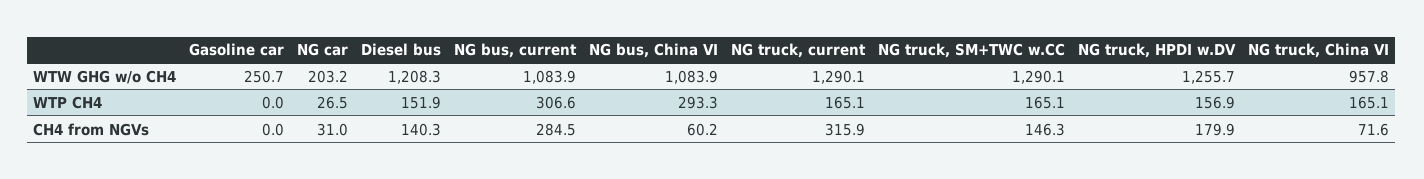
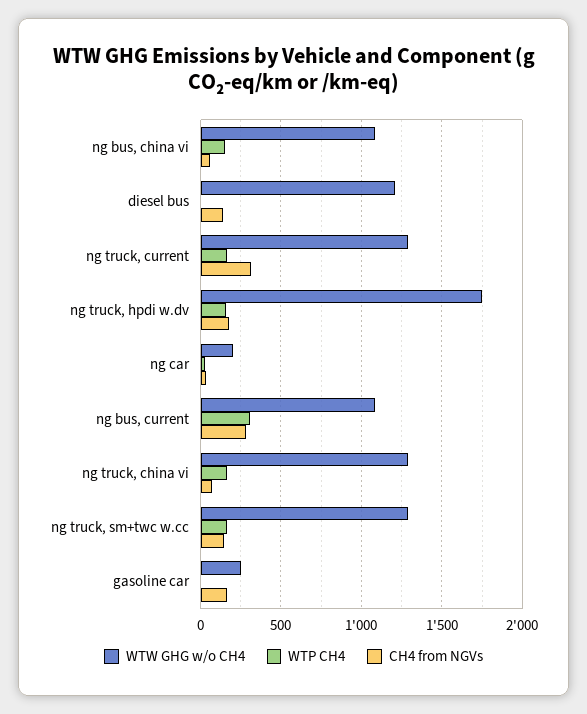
  {
    "WTW GHG w/o CH4": {
      "Gasoline car": 250.7,
      "NG car": 203.2,
      "Diesel bus": 1208.3,
      "NG bus, current": 1083.9,
      "NG bus, China VI": 1083.9,
      "NG truck, current": 1290.1,
      "NG truck, SM+TWC w.CC": 1290.1,
-     "NG truck, HPDI w.DV": 1255.7,
+     "NG truck, HPDI w.DV": 1750,
-     "NG truck, China VI": 957.8
+     "NG truck, China VI": 1300
    },
    "WTP CH4": {
      "Gasoline car": 0,
      "NG car": 26.5,
-     "Diesel bus": 151.9,
+     "Diesel bus": 0,
      "NG bus, current": 306.6,
-     "NG bus, China VI": 293.3,
+     "NG bus, China VI": 150,
      "NG truck, current": 165.1,
      "NG truck, SM+TWC w.CC": 165.1,
      "NG truck, HPDI w.DV": 156.9,
      "NG truck, China VI": 165.1
    },
    "CH4 from NGVs": {
-     "Gasoline car": 0,
+     "Gasoline car": 150,
      "NG car": 31,
      "Diesel bus": 140.3,
      "NG bus, current": 284.5,
      "NG bus, China VI": 60.2,
      "NG truck, current": 315.9,
      "NG truck, SM+TWC w.CC": 146.3,
      "NG truck, HPDI w.DV": 179.9,
      "NG truck, China VI": 71.6
    }
  }

